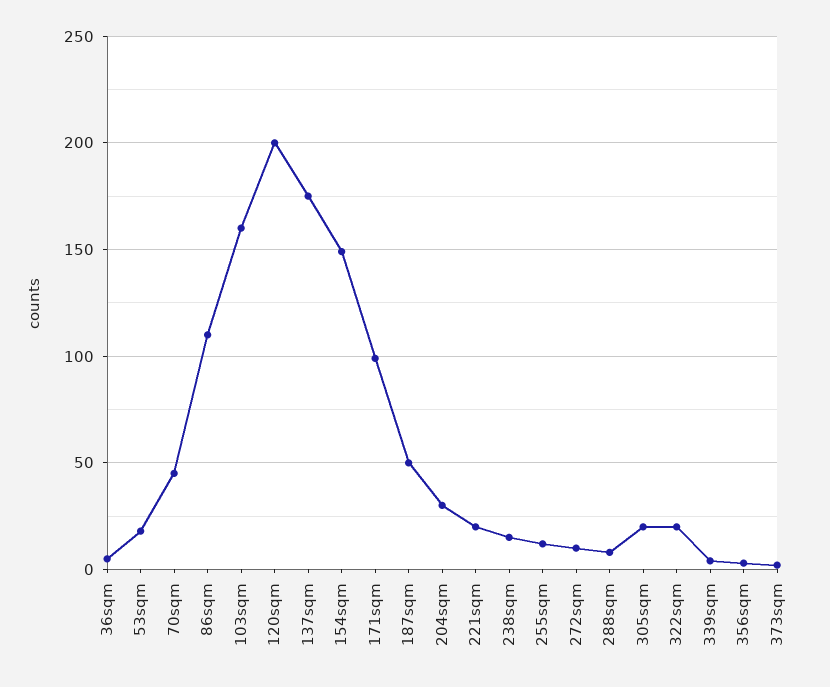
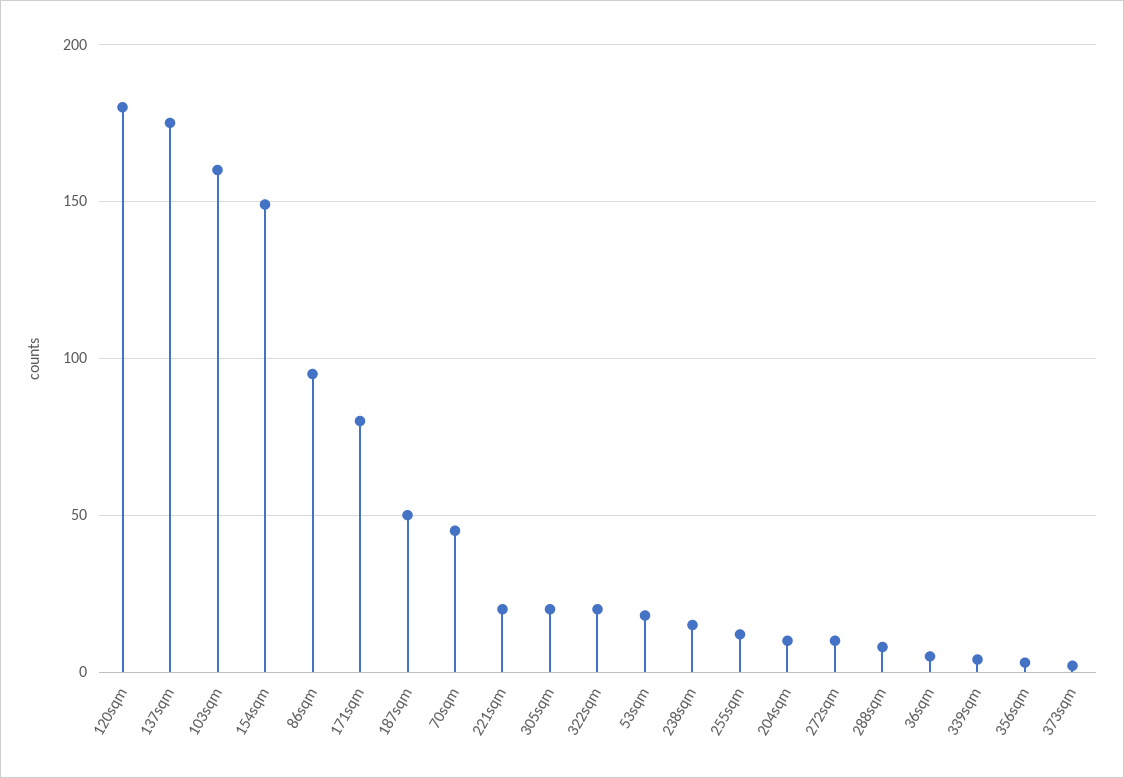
  {
    "36sqm": 5,
    "53sqm": 20,
    "70sqm": 45,
-   "86sqm": 110,
+   "86sqm": 95,
    "103sqm": 160,
-   "120sqm": 200,
+   "120sqm": 180,
    "137sqm": 175,
    "154sqm": 150,
-   "171sqm": 100,
+   "171sqm": 80,
    "187sqm": 50,
-   "204sqm": 30,
+   "204sqm": 10,
    "221sqm": 20,
    "238sqm": 15,
    "255sqm": 10,
    "272sqm": 10,
    "288sqm": 10,
    "305sqm": 20,
    "322sqm": 20,
    "339sqm": 5,
    "356sqm": 5,
    "373sqm": 0
  }

